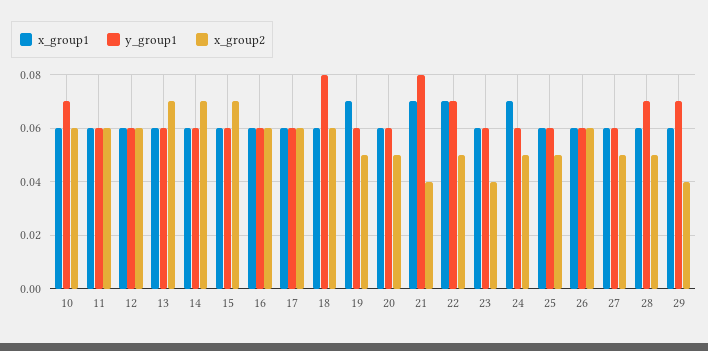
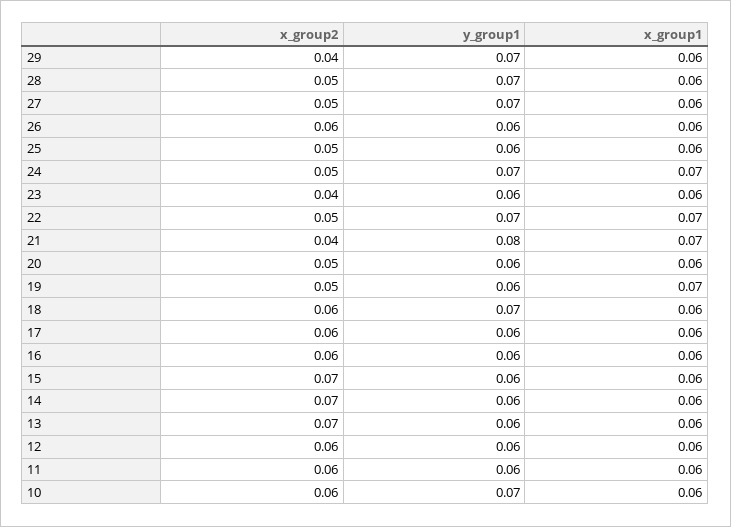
  {
    "x_group1": {
      "10": 0.06,
      "11": 0.06,
      "12": 0.06,
      "13": 0.06,
      "14": 0.06,
      "15": 0.06,
      "16": 0.06,
      "17": 0.06,
      "18": 0.06,
      "19": 0.07,
      "20": 0.06,
      "21": 0.07,
      "22": 0.07,
      "23": 0.06,
      "24": 0.07,
      "25": 0.06,
      "26": 0.06,
      "27": 0.06,
      "28": 0.06,
      "29": 0.06
    },
    "y_group1": {
      "10": 0.07,
      "11": 0.06,
      "12": 0.06,
      "13": 0.06,
      "14": 0.06,
      "15": 0.06,
      "16": 0.06,
      "17": 0.06,
-     "18": 0.08,
+     "18": 0.07,
      "19": 0.06,
      "20": 0.06,
      "21": 0.08,
      "22": 0.07,
      "23": 0.06,
-     "24": 0.06,
+     "24": 0.07,
      "25": 0.06,
      "26": 0.06,
-     "27": 0.06,
+     "27": 0.07,
      "28": 0.07,
      "29": 0.07
    },
    "x_group2": {
      "10": 0.06,
      "11": 0.06,
      "12": 0.06,
      "13": 0.07,
      "14": 0.07,
      "15": 0.07,
      "16": 0.06,
      "17": 0.06,
      "18": 0.06,
      "19": 0.05,
      "20": 0.05,
      "21": 0.04,
      "22": 0.05,
      "23": 0.04,
      "24": 0.05,
      "25": 0.05,
      "26": 0.06,
      "27": 0.05,
      "28": 0.05,
      "29": 0.04
    }
  }

